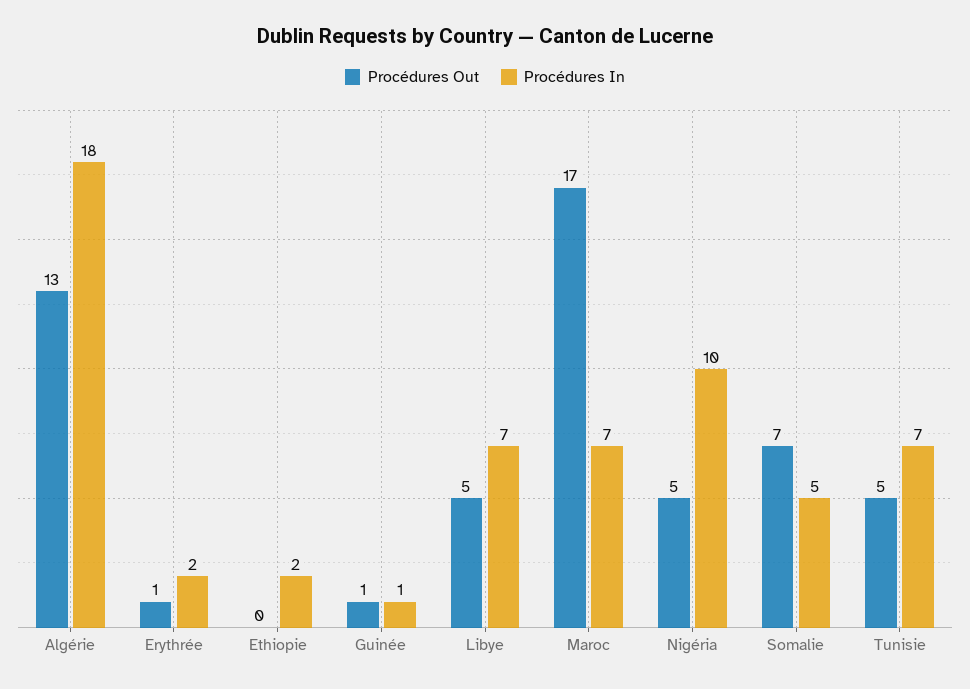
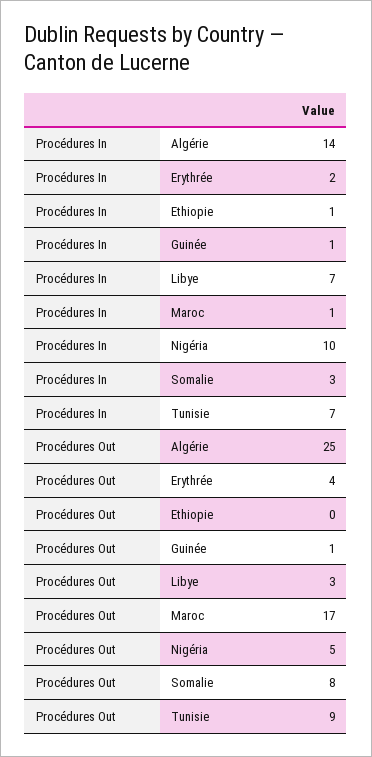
  {
    "Procédures Out": {
-     "Algérie": 13,
+     "Algérie": 25,
-     "Erythrée": 1,
+     "Erythrée": 4,
      "Ethiopie": 0,
      "Guinée": 1,
-     "Libye": 5,
+     "Libye": 3,
      "Maroc": 17,
      "Nigéria": 5,
-     "Somalie": 7,
+     "Somalie": 8,
-     "Tunisie": 5
+     "Tunisie": 9
    },
    "Procédures In": {
-     "Algérie": 18,
+     "Algérie": 14,
      "Erythrée": 2,
-     "Ethiopie": 2,
+     "Ethiopie": 1,
      "Guinée": 1,
      "Libye": 7,
-     "Maroc": 7,
+     "Maroc": 1,
      "Nigéria": 10,
-     "Somalie": 5,
+     "Somalie": 3,
      "Tunisie": 7
    }
  }

